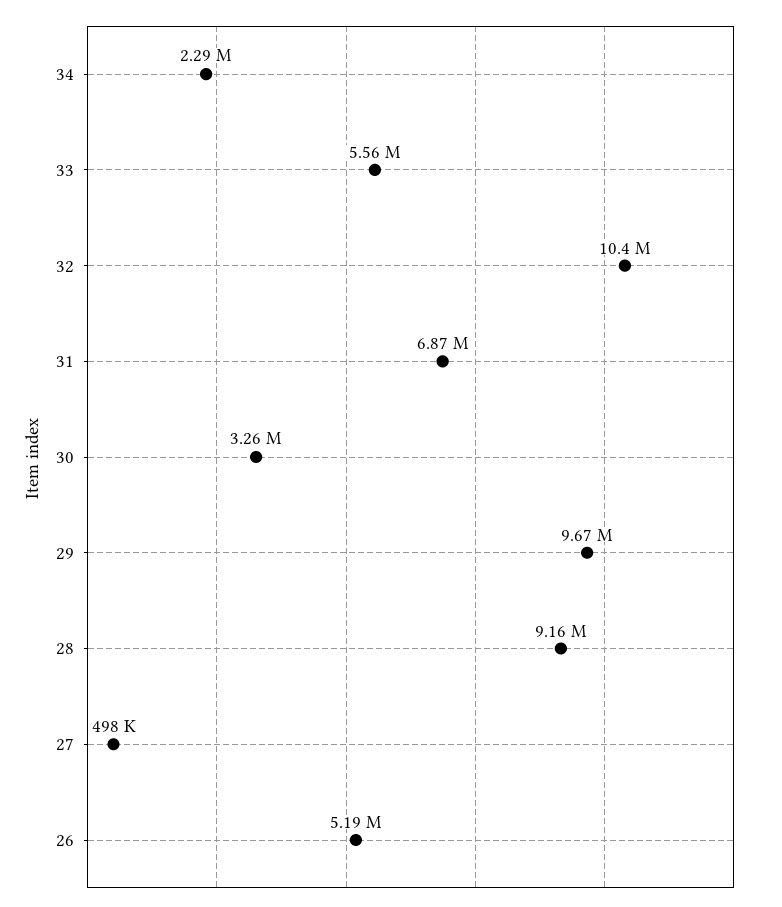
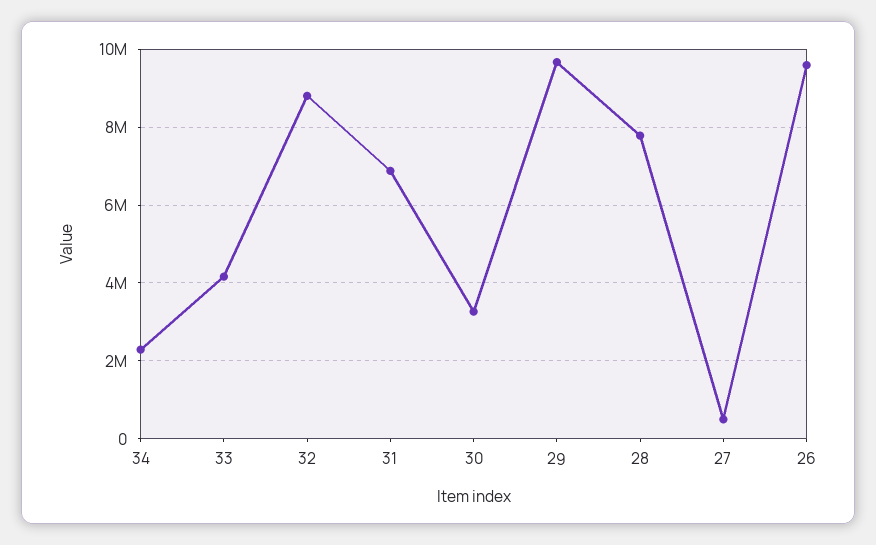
  {
    "34": 2290000,
-   "33": 5560000,
+   "33": 4200000,
-   "32": 10400000,
+   "32": 8800000,
    "31": 6870000,
    "30": 3260000,
    "29": 9670000,
-   "28": 9160000,
+   "28": 7800000,
    "27": 498000,
-   "26": 5190000
+   "26": 9600000
  }

